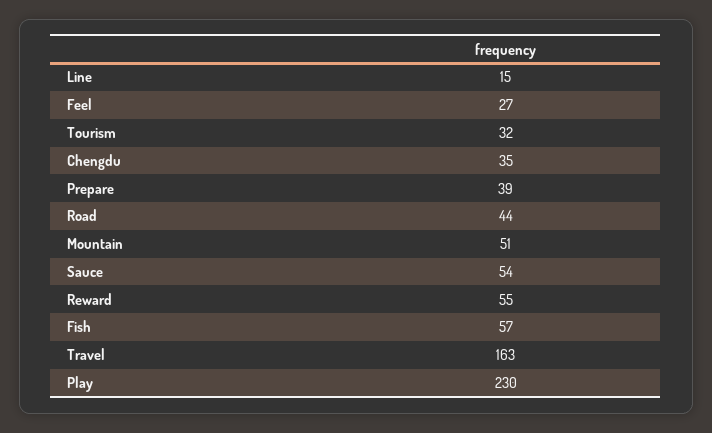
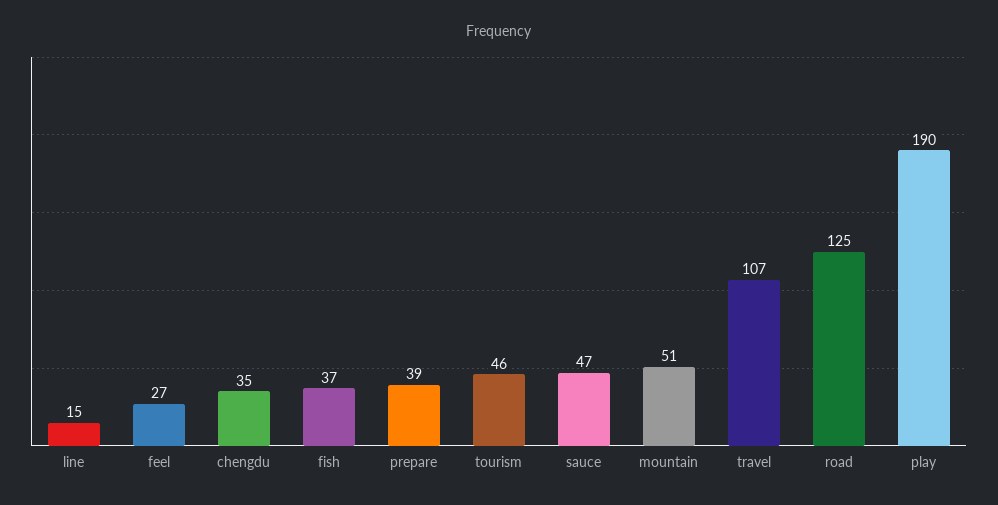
  {
    "Line": 15,
    "Feel": 27,
-   "Tourism": 32,
+   "Tourism": 46,
    "Chengdu": 35,
    "Prepare": 39,
-   "Road": 44,
+   "Road": 125,
    "Mountain": 51,
-   "Sauce": 54,
+   "Sauce": 47,
-   "Reward": 55,
-   "Fish": 57,
+   "Fish": 37,
-   "Travel": 163,
+   "Travel": 107,
-   "Play": 230
+   "Play": 190
  }

